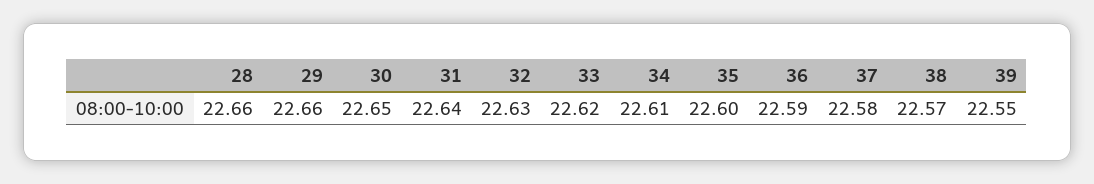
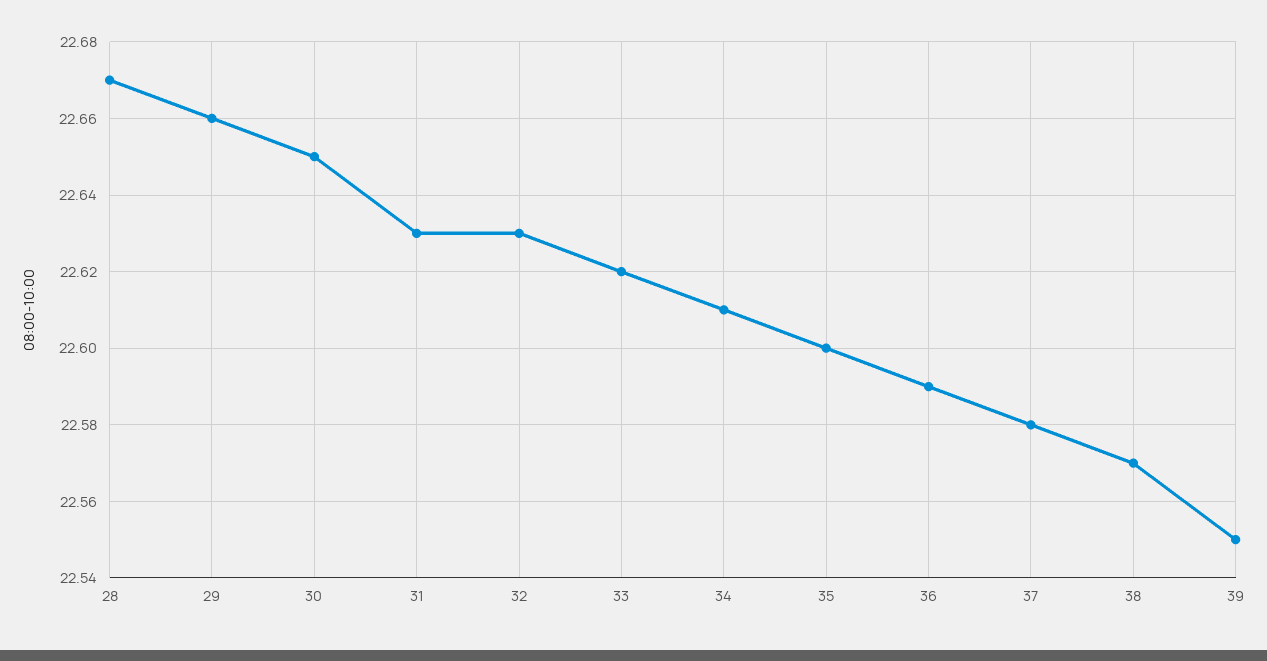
  {
-   "28": 22.66,
+   "28": 22.67,
    "29": 22.66,
    "30": 22.65,
-   "31": 22.64,
+   "31": 22.63,
    "32": 22.63,
    "33": 22.62,
    "34": 22.61,
    "35": 22.6,
    "36": 22.59,
    "37": 22.58,
    "38": 22.57,
    "39": 22.55
  }

